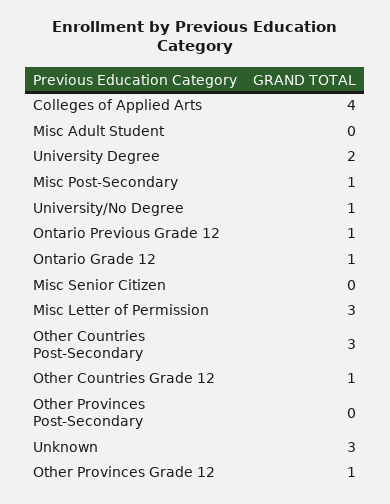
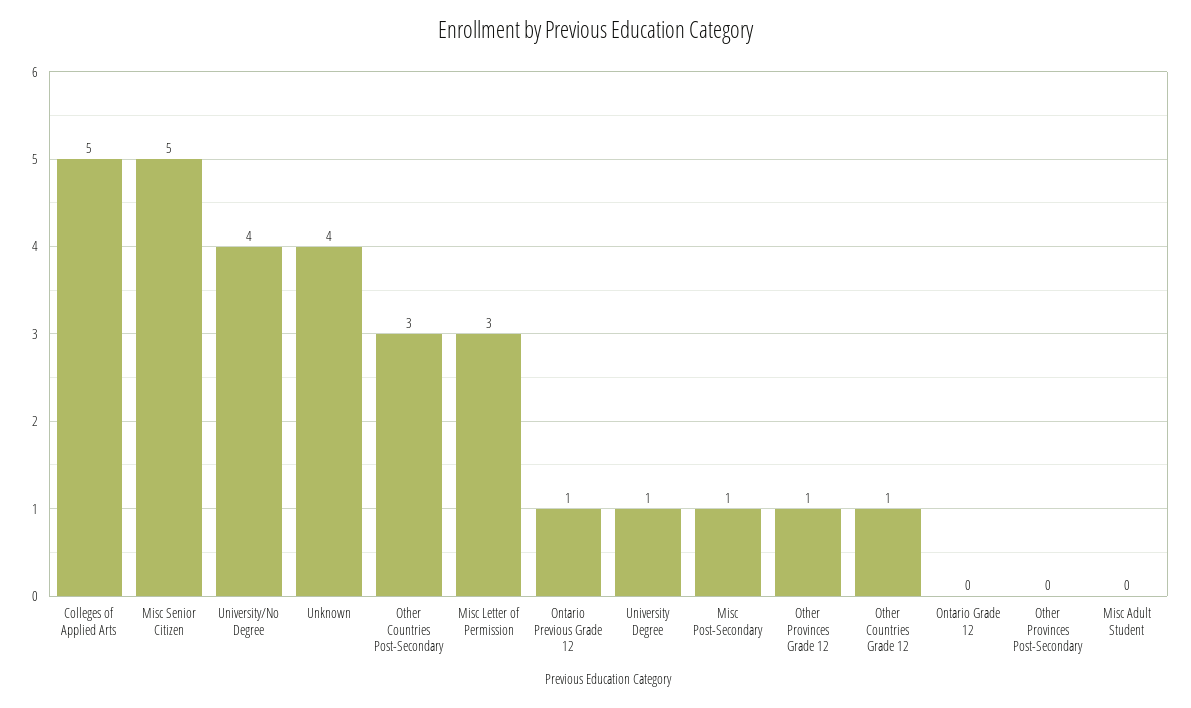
  {
-   "Colleges of Applied Arts": 4,
+   "Colleges of Applied Arts": 5,
    "Misc Adult Student": 0,
-   "University Degree": 2,
+   "University Degree": 1,
    "Misc Post-Secondary": 1,
-   "University/No Degree": 1,
+   "University/No Degree": 4,
    "Ontario Previous Grade 12": 1,
-   "Ontario Grade 12": 1,
+   "Ontario Grade 12": 0,
-   "Misc Senior Citizen": 0,
+   "Misc Senior Citizen": 5,
    "Misc Letter of Permission": 3,
    "Other Countries Post-Secondary": 3,
    "Other Countries Grade 12": 1,
    "Other Provinces Post-Secondary": 0,
-   "Unknown": 3,
+   "Unknown": 4,
    "Other Provinces Grade 12": 1
  }

